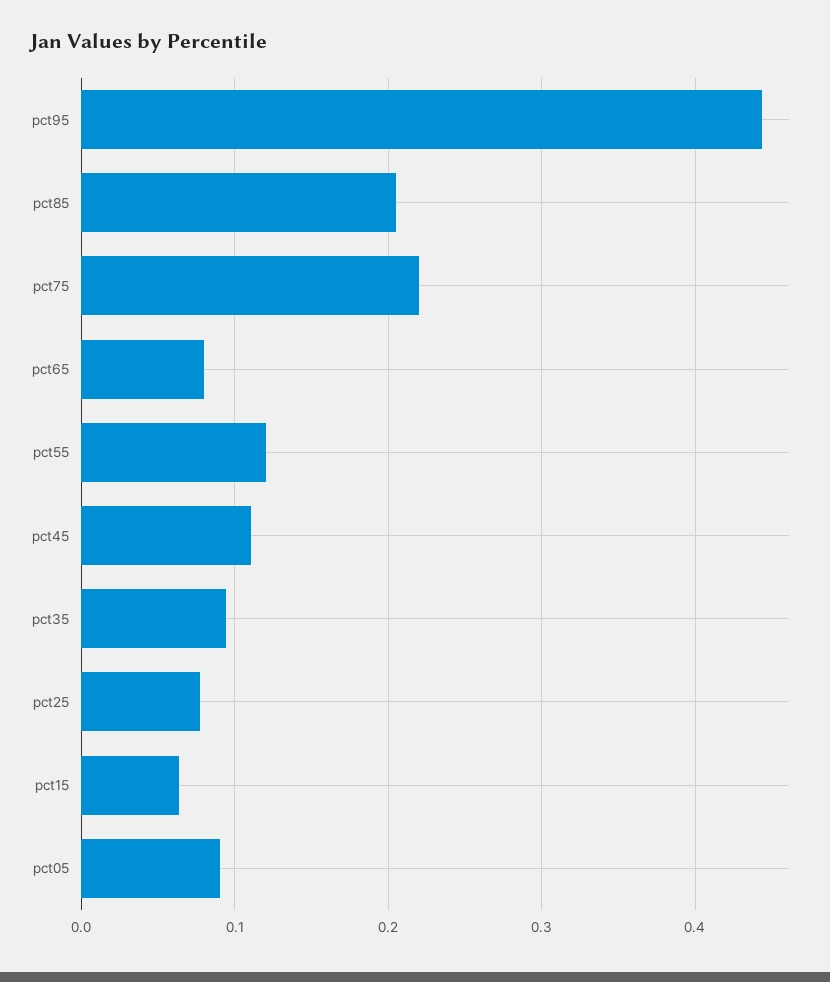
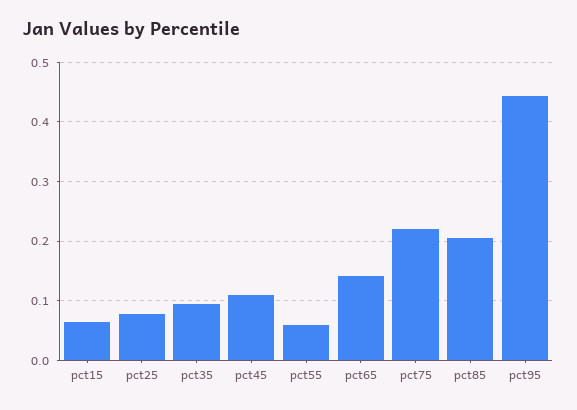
  {
    "pct95": 0.44,
    "pct85": 0.21,
    "pct75": 0.22,
-   "pct65": 0.08,
+   "pct65": 0.14,
-   "pct55": 0.12,
+   "pct55": 0.06,
    "pct45": 0.11,
    "pct35": 0.09,
    "pct25": 0.08,
-   "pct15": 0.06,
+   "pct15": 0.06
-   "pct05": 0.09
  }

